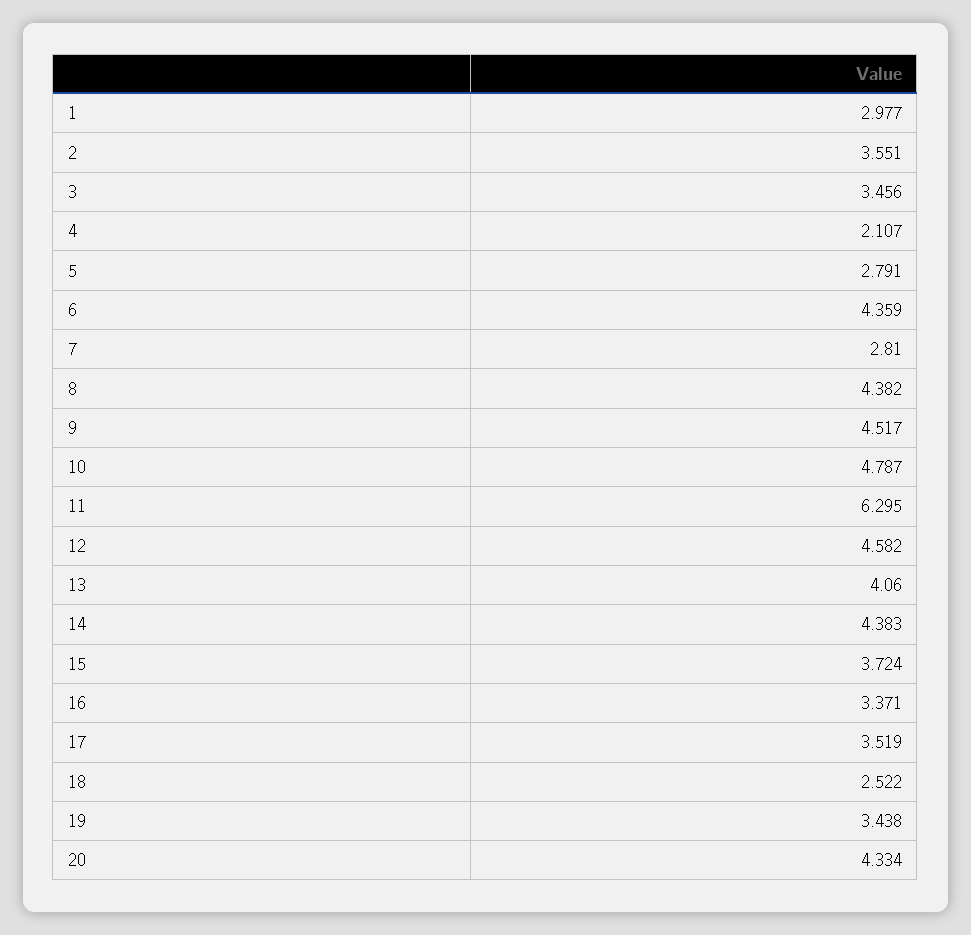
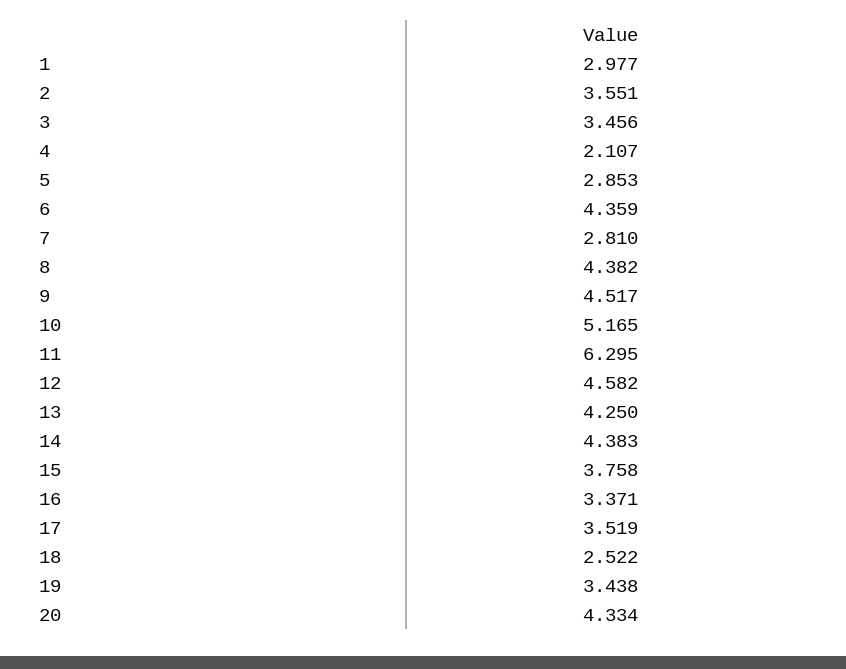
  {
    "1": 2.977,
    "2": 3.551,
    "3": 3.456,
    "4": 2.107,
-   "5": 2.791,
+   "5": 2.853,
    "6": 4.359,
    "7": 2.81,
    "8": 4.382,
    "9": 4.517,
-   "10": 4.787,
+   "10": 5.165,
    "11": 6.295,
    "12": 4.582,
-   "13": 4.06,
+   "13": 4.25,
    "14": 4.383,
-   "15": 3.724,
+   "15": 3.758,
    "16": 3.371,
    "17": 3.519,
    "18": 2.522,
    "19": 3.438,
    "20": 4.334
  }

